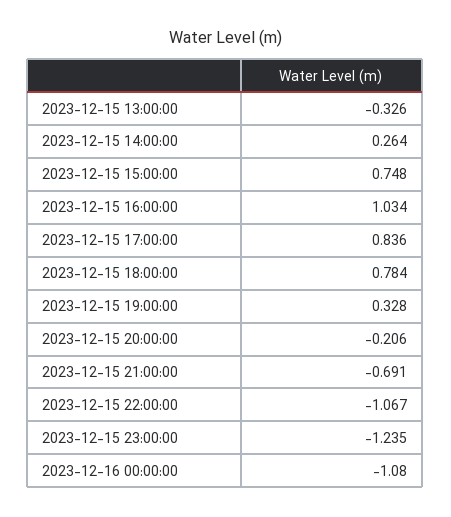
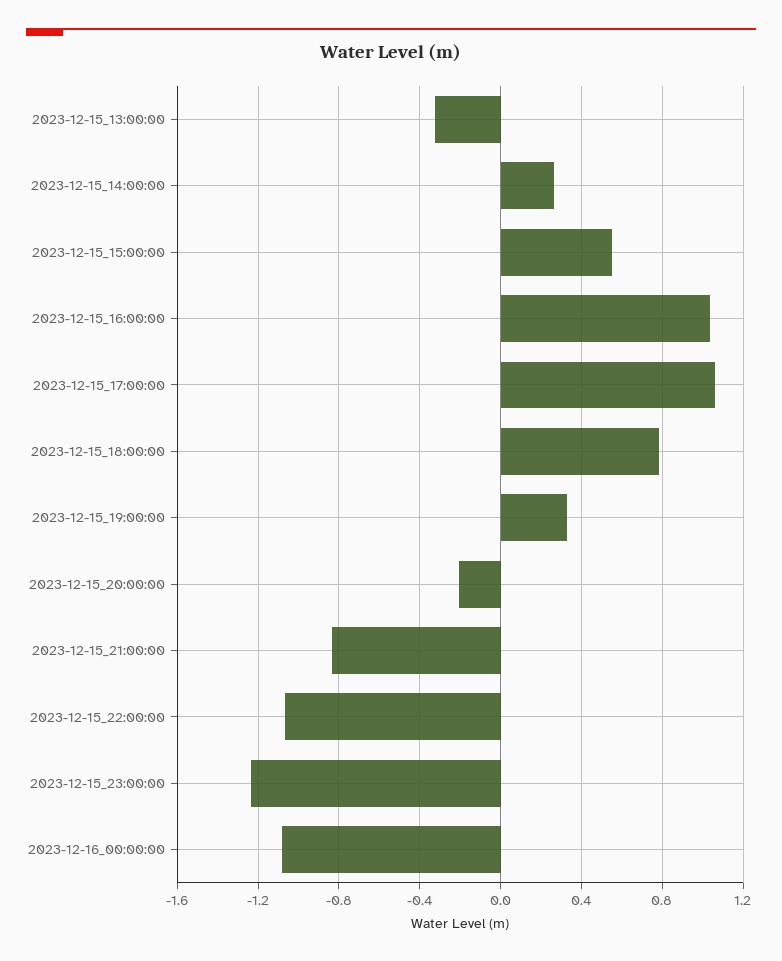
  {
    "2023-12-15 13:00:00": -0.326,
    "2023-12-15 14:00:00": 0.264,
-   "2023-12-15 15:00:00": 0.748,
+   "2023-12-15 15:00:00": 0.55,
    "2023-12-15 16:00:00": 1.034,
-   "2023-12-15 17:00:00": 0.836,
+   "2023-12-15 17:00:00": 1.05,
    "2023-12-15 18:00:00": 0.784,
    "2023-12-15 19:00:00": 0.328,
    "2023-12-15 20:00:00": -0.206,
-   "2023-12-15 21:00:00": -0.691,
+   "2023-12-15 21:00:00": -0.85,
    "2023-12-15 22:00:00": -1.067,
    "2023-12-15 23:00:00": -1.235,
    "2023-12-16 00:00:00": -1.08
  }

